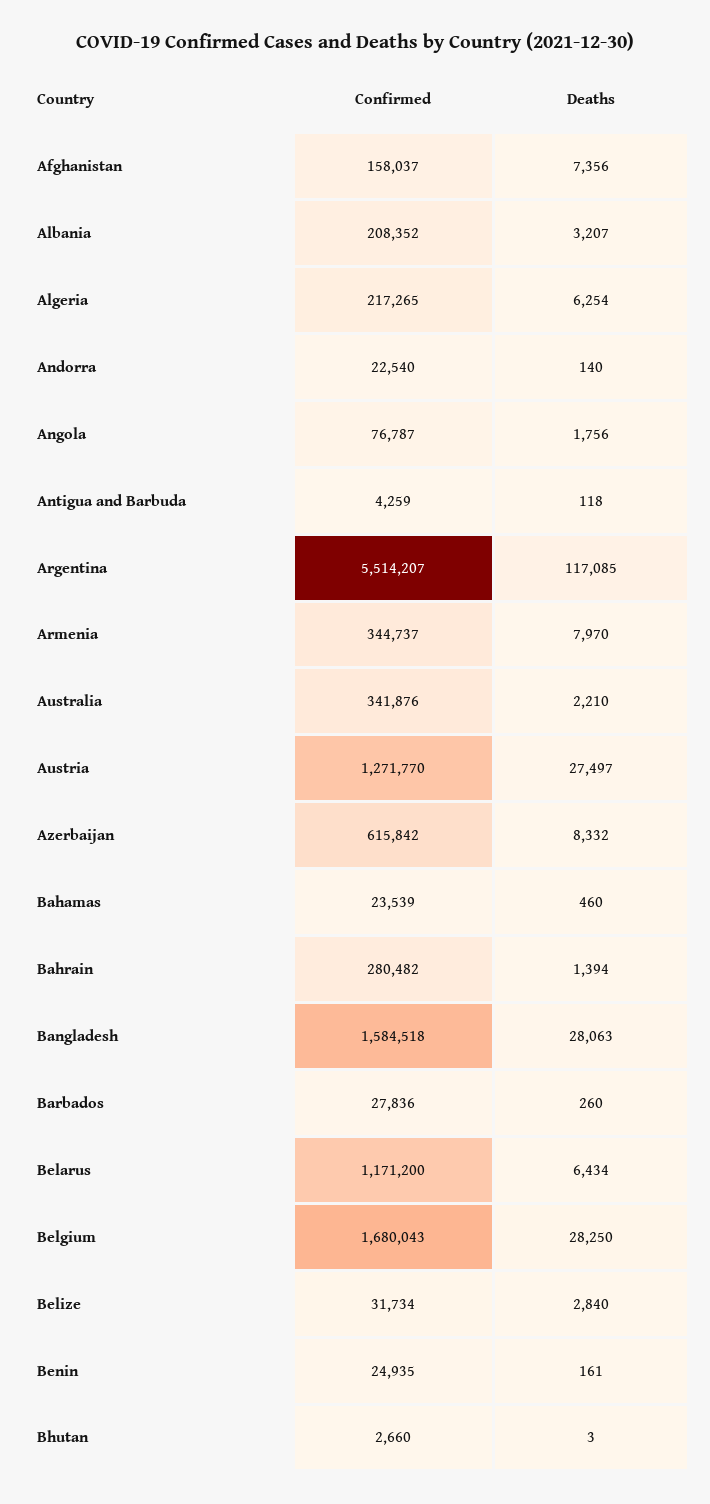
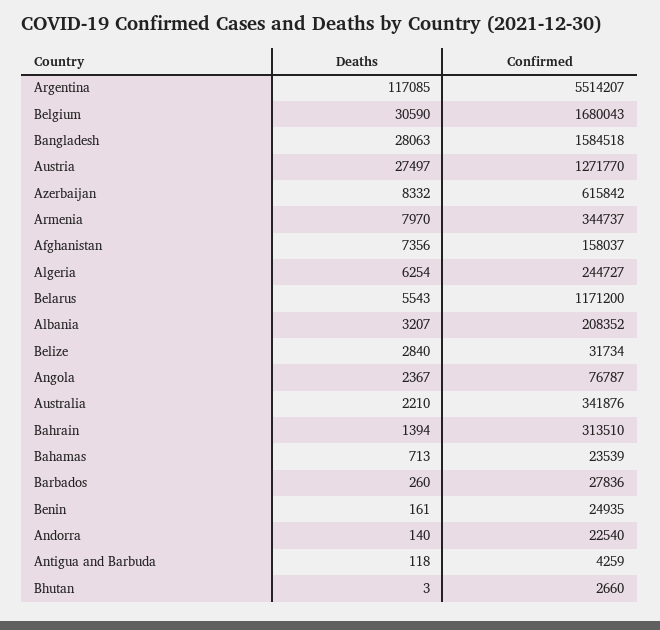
  {
    "Confirmed": {
      "Afghanistan": 158037,
      "Albania": 208352,
-     "Algeria": 217265,
+     "Algeria": 244727,
      "Andorra": 22540,
      "Angola": 76787,
      "Antigua and Barbuda": 4259,
      "Argentina": 5514207,
      "Armenia": 344737,
      "Australia": 341876,
      "Austria": 1271770,
      "Azerbaijan": 615842,
      "Bahamas": 23539,
-     "Bahrain": 280482,
+     "Bahrain": 313510,
      "Bangladesh": 1584518,
      "Barbados": 27836,
      "Belarus": 1171200,
      "Belgium": 1680043,
      "Belize": 31734,
      "Benin": 24935,
      "Bhutan": 2660
    },
    "Deaths": {
      "Afghanistan": 7356,
      "Albania": 3207,
      "Algeria": 6254,
      "Andorra": 140,
-     "Angola": 1756,
+     "Angola": 2367,
      "Antigua and Barbuda": 118,
      "Argentina": 117085,
      "Armenia": 7970,
      "Australia": 2210,
      "Austria": 27497,
      "Azerbaijan": 8332,
-     "Bahamas": 460,
+     "Bahamas": 713,
      "Bahrain": 1394,
      "Bangladesh": 28063,
      "Barbados": 260,
-     "Belarus": 6434,
+     "Belarus": 5543,
-     "Belgium": 28250,
+     "Belgium": 30590,
      "Belize": 2840,
      "Benin": 161,
      "Bhutan": 3
    }
  }

